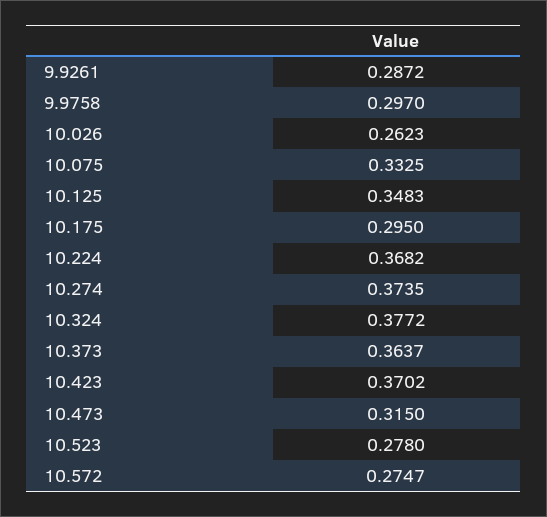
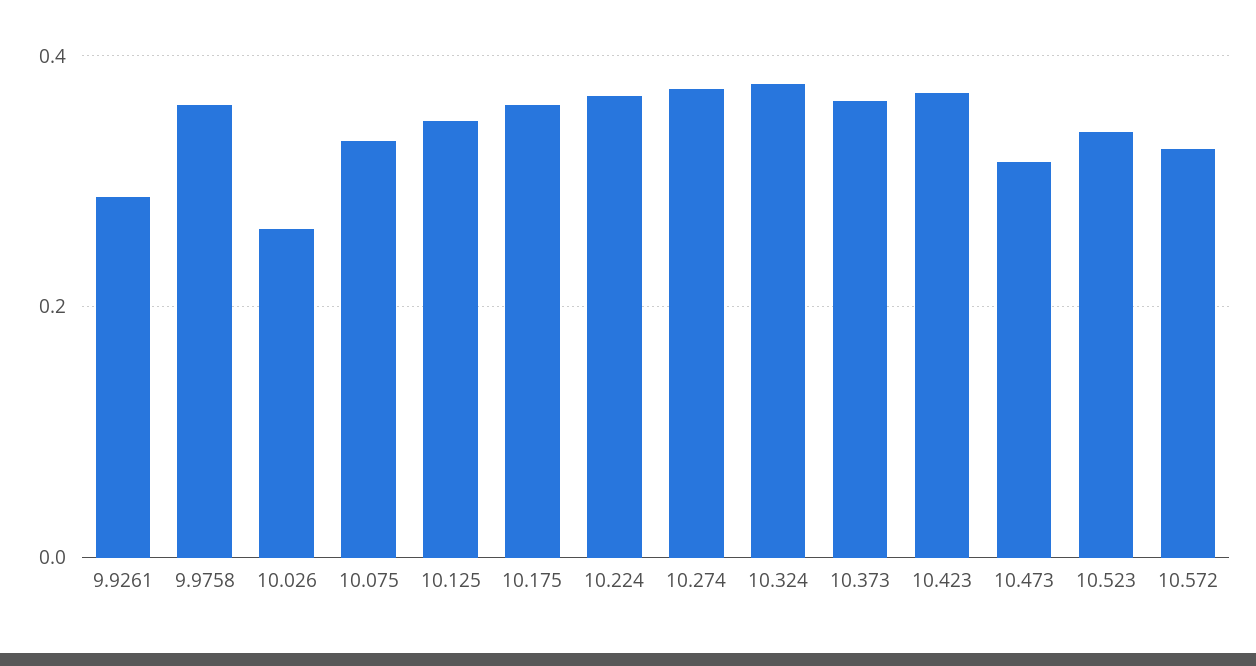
  {
    "9.9261": 0.2872,
-   "9.9758": 0.297,
+   "9.9758": 0.36,
    "10.026": 0.2623,
    "10.075": 0.3325,
    "10.125": 0.3483,
-   "10.175": 0.295,
+   "10.175": 0.36,
    "10.224": 0.3682,
    "10.274": 0.3735,
    "10.324": 0.3772,
    "10.373": 0.3637,
    "10.423": 0.3702,
    "10.473": 0.315,
-   "10.523": 0.278,
+   "10.523": 0.34,
-   "10.572": 0.2747
+   "10.572": 0.32
  }

